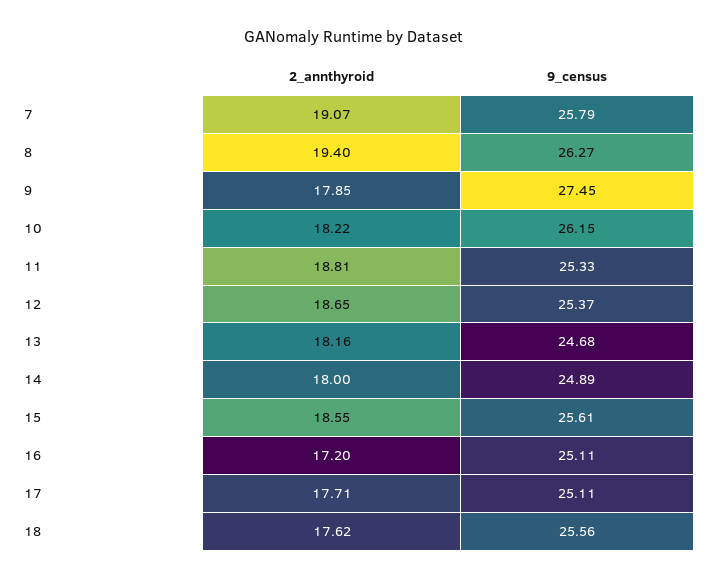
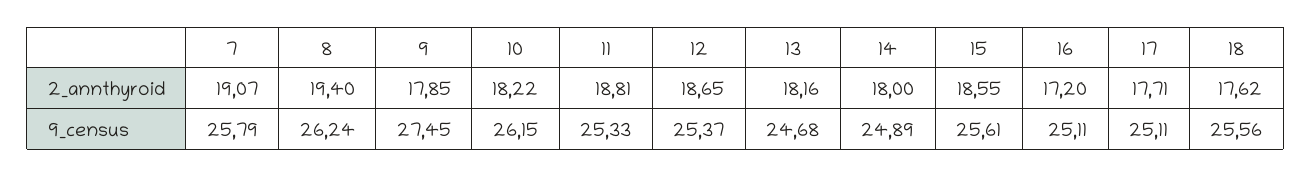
  {
    "2_annthyroid": {
      "7": 19.07,
      "8": 19.4,
      "9": 17.85,
      "10": 18.22,
      "11": 18.81,
      "12": 18.65,
      "13": 18.16,
      "14": 18,
      "15": 18.55,
      "16": 17.2,
      "17": 17.71,
      "18": 17.62
    },
    "9_census": {
      "7": 25.79,
-     "8": 26.27,
+     "8": 26.24,
      "9": 27.45,
      "10": 26.15,
      "11": 25.33,
      "12": 25.37,
      "13": 24.68,
      "14": 24.89,
      "15": 25.61,
      "16": 25.11,
      "17": 25.11,
      "18": 25.56
    }
  }

